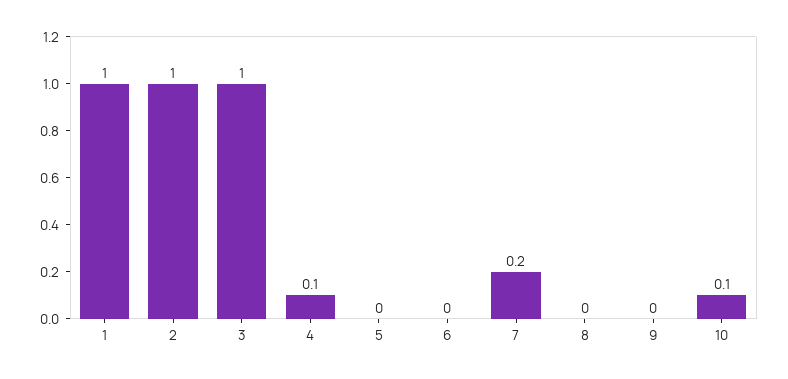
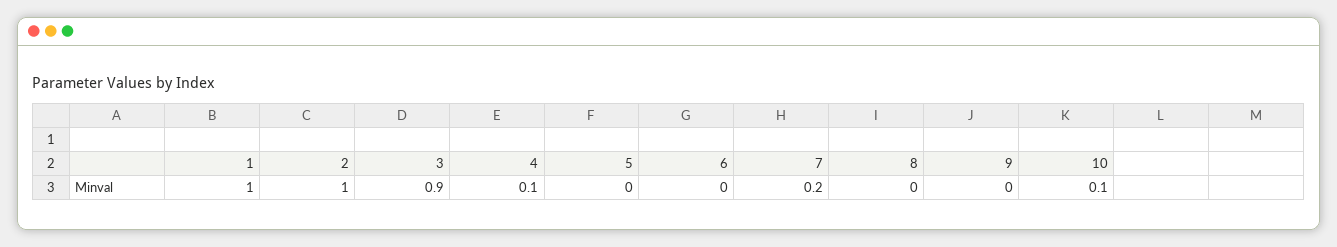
  {
    "1": 1,
    "2": 1,
-   "3": 1,
+   "3": 0.9,
    "4": 0.1,
    "5": 0,
    "6": 0,
    "7": 0.2,
    "8": 0,
    "9": 0,
    "10": 0.1
  }

